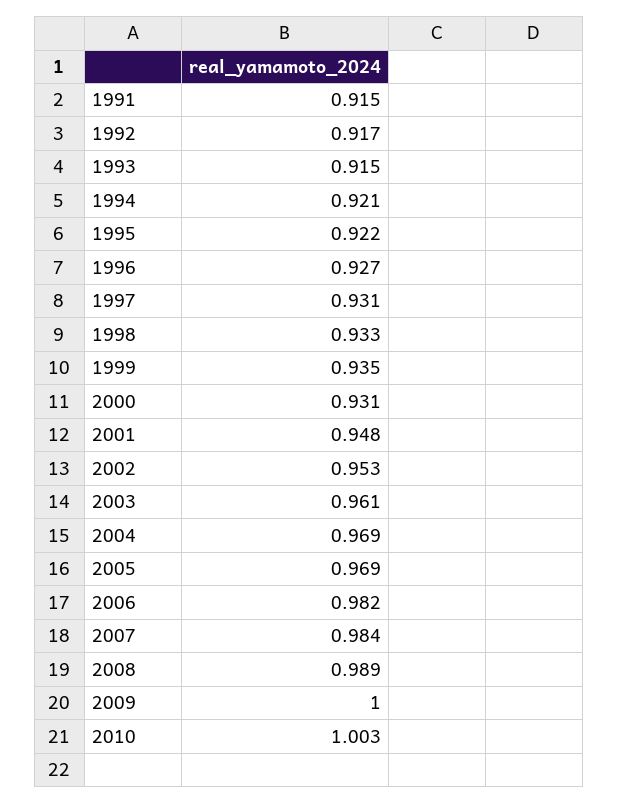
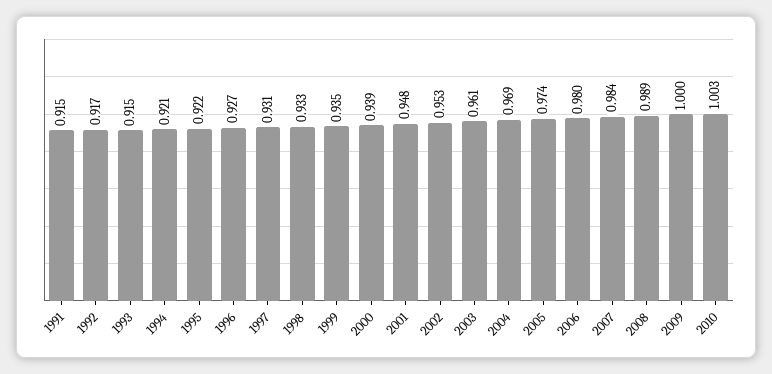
  {
    "1991": 0.915,
    "1992": 0.917,
    "1993": 0.915,
    "1994": 0.921,
    "1995": 0.922,
    "1996": 0.927,
    "1997": 0.931,
    "1998": 0.933,
    "1999": 0.935,
-   "2000": 0.931,
+   "2000": 0.939,
    "2001": 0.948,
    "2002": 0.953,
    "2003": 0.961,
    "2004": 0.969,
-   "2005": 0.969,
+   "2005": 0.974,
-   "2006": 0.982,
+   "2006": 0.98,
    "2007": 0.984,
    "2008": 0.989,
    "2009": 1,
    "2010": 1.003
  }

